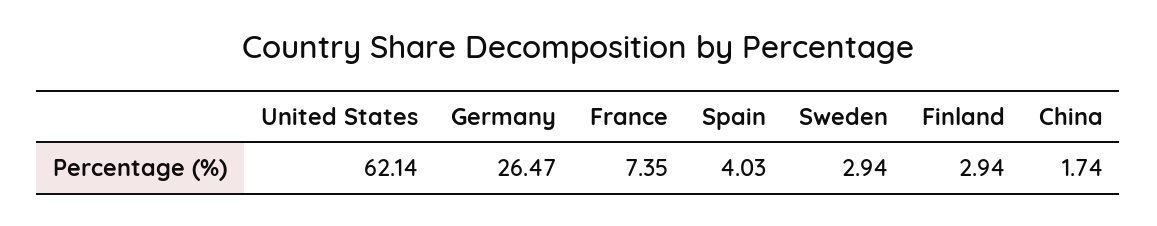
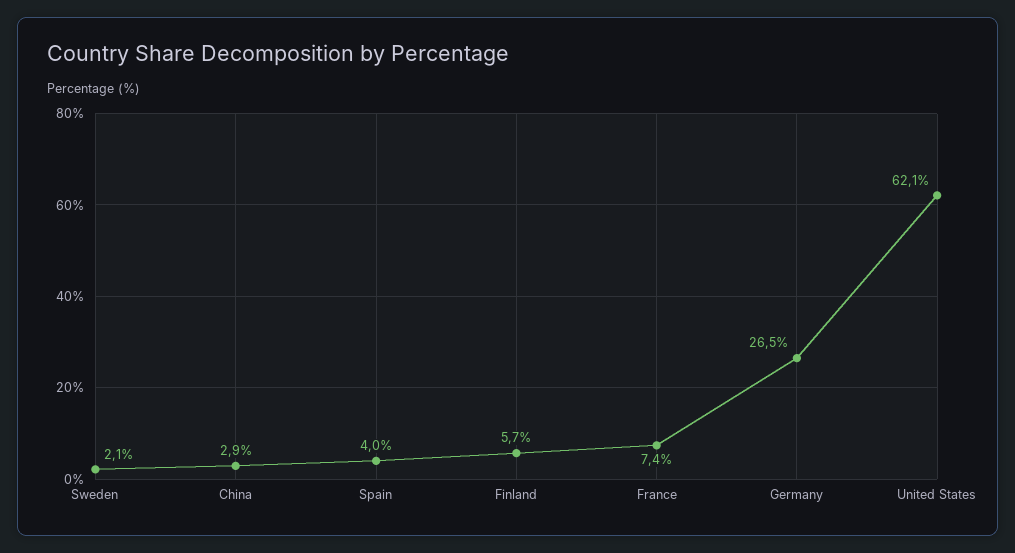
  {
    "United States": 62.14,
    "Germany": 26.47,
    "France": 7.35,
    "Spain": 4.03,
-   "Sweden": 2.94,
+   "Sweden": 2.1,
-   "Finland": 2.94,
+   "Finland": 5.7,
-   "China": 1.74
+   "China": 2.9
  }

